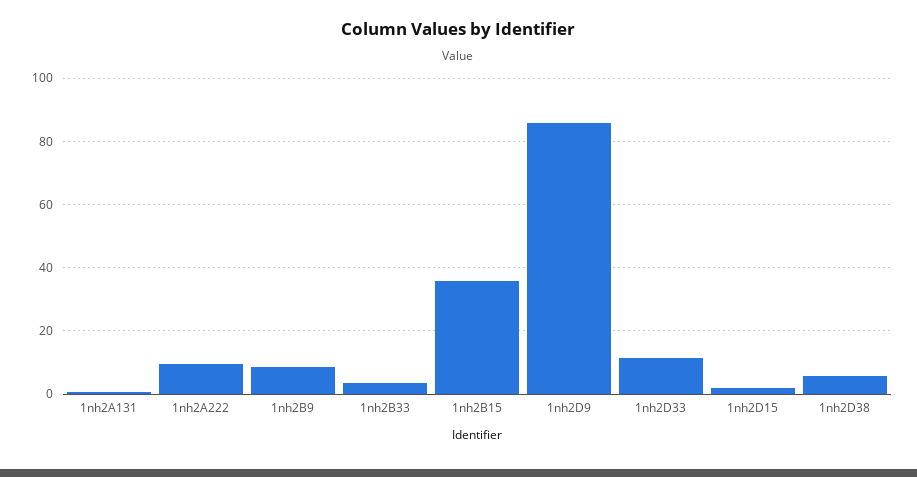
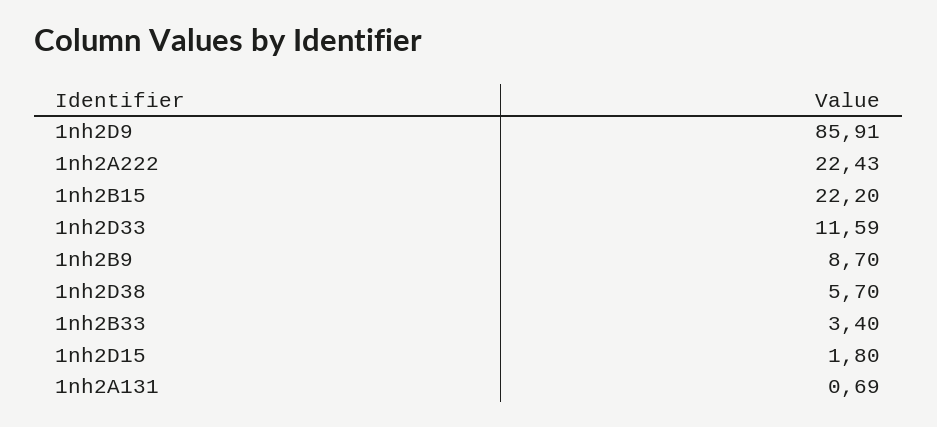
  {
    "1nh2A131": 0.69,
-   "1nh2A222": 10,
+   "1nh2A222": 22.43,
    "1nh2B9": 8.7,
    "1nh2B33": 3.4,
-   "1nh2B15": 36,
+   "1nh2B15": 22.2,
    "1nh2D9": 85.91,
    "1nh2D33": 11.59,
    "1nh2D15": 1.8,
    "1nh2D38": 5.7
  }

